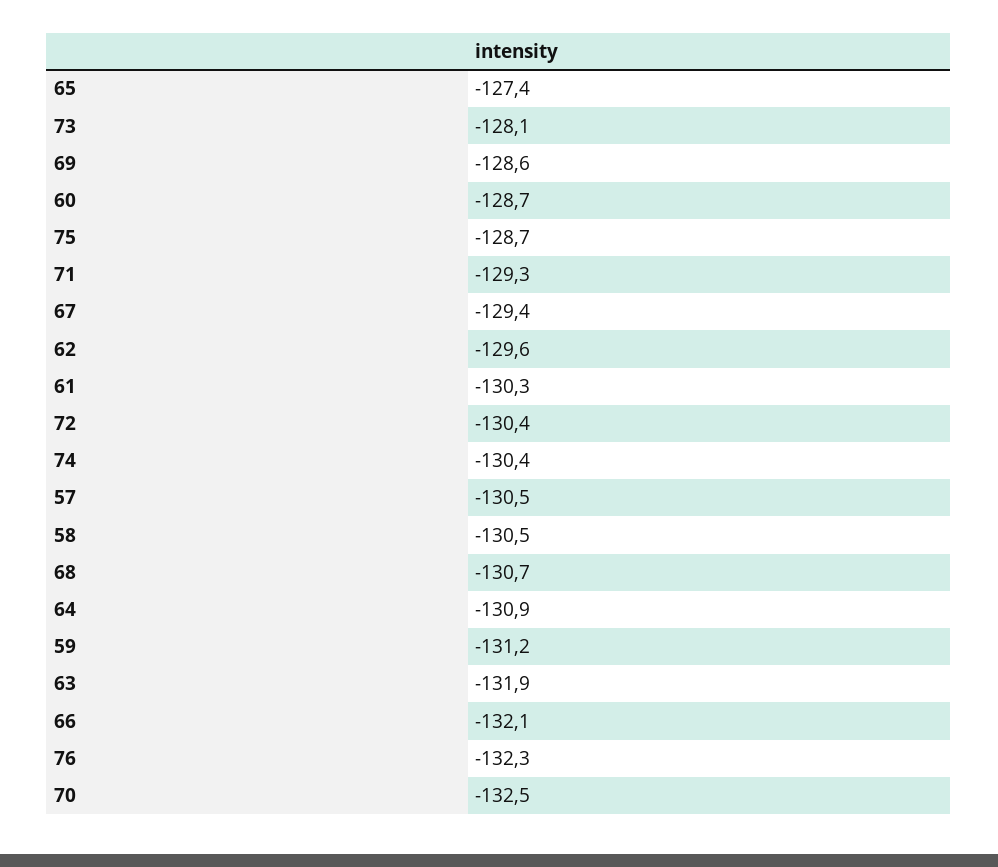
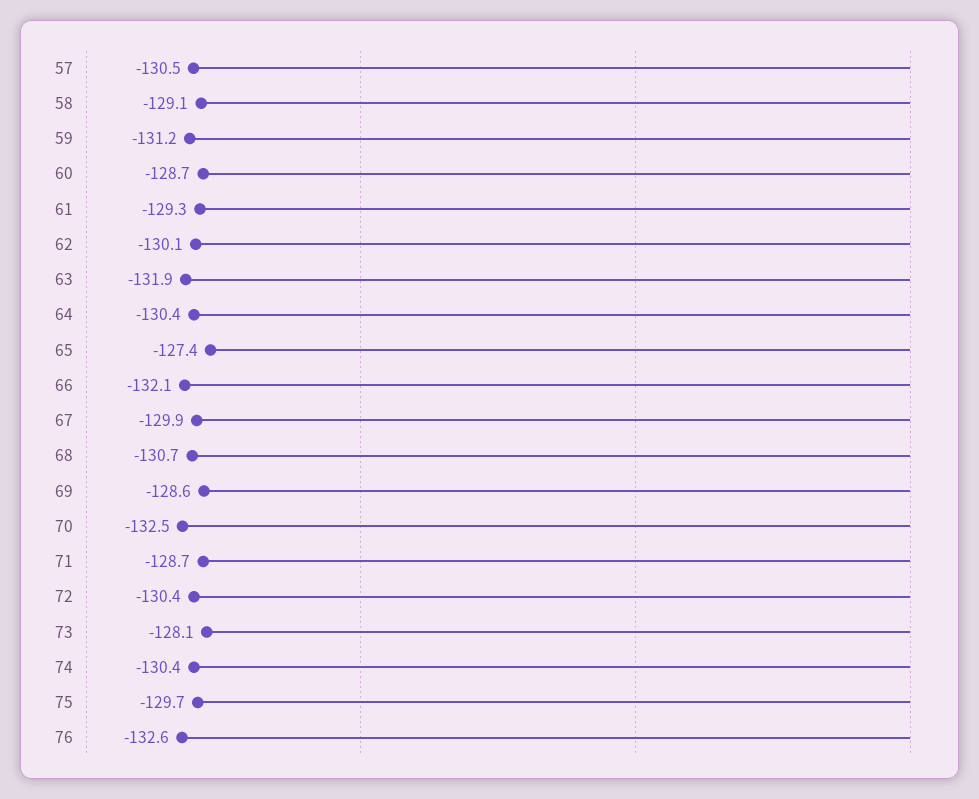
  {
    "65": -127.4,
    "73": -128.1,
    "69": -128.6,
    "60": -128.7,
-   "75": -128.7,
+   "75": -129.7,
-   "71": -129.3,
+   "71": -128.7,
-   "67": -129.4,
+   "67": -129.9,
-   "62": -129.6,
+   "62": -130.1,
-   "61": -130.3,
+   "61": -129.3,
    "72": -130.4,
    "74": -130.4,
    "57": -130.5,
-   "58": -130.5,
+   "58": -129.1,
    "68": -130.7,
-   "64": -130.9,
+   "64": -130.4,
    "59": -131.2,
    "63": -131.9,
    "66": -132.1,
-   "76": -132.3,
+   "76": -132.6,
    "70": -132.5
  }

